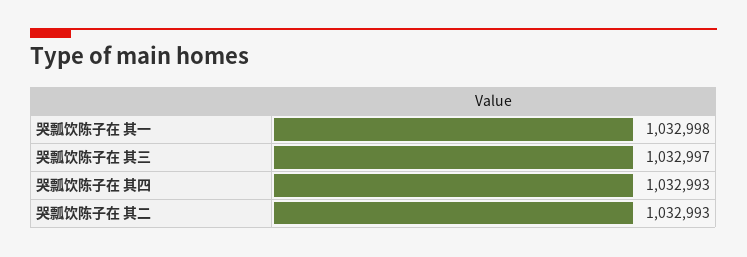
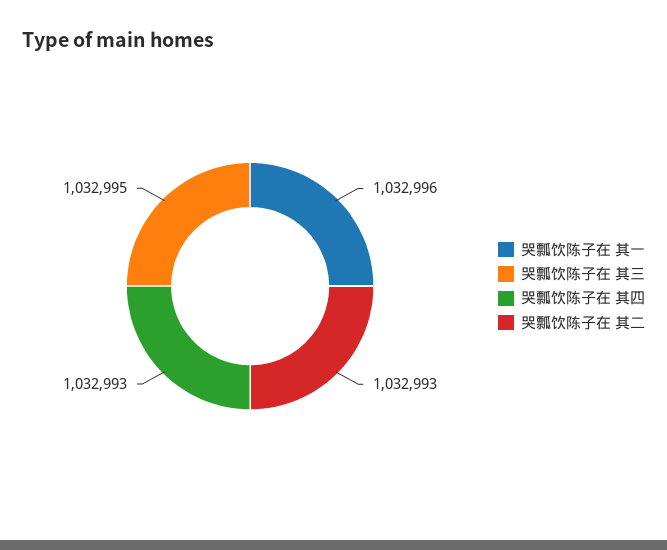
  {
-   "哭瓢饮陈子在 其一": 1032998,
+   "哭瓢饮陈子在 其一": 1032996,
-   "哭瓢饮陈子在 其三": 1032997,
+   "哭瓢饮陈子在 其三": 1032995,
    "哭瓢饮陈子在 其四": 1032993,
    "哭瓢饮陈子在 其二": 1032993
  }

